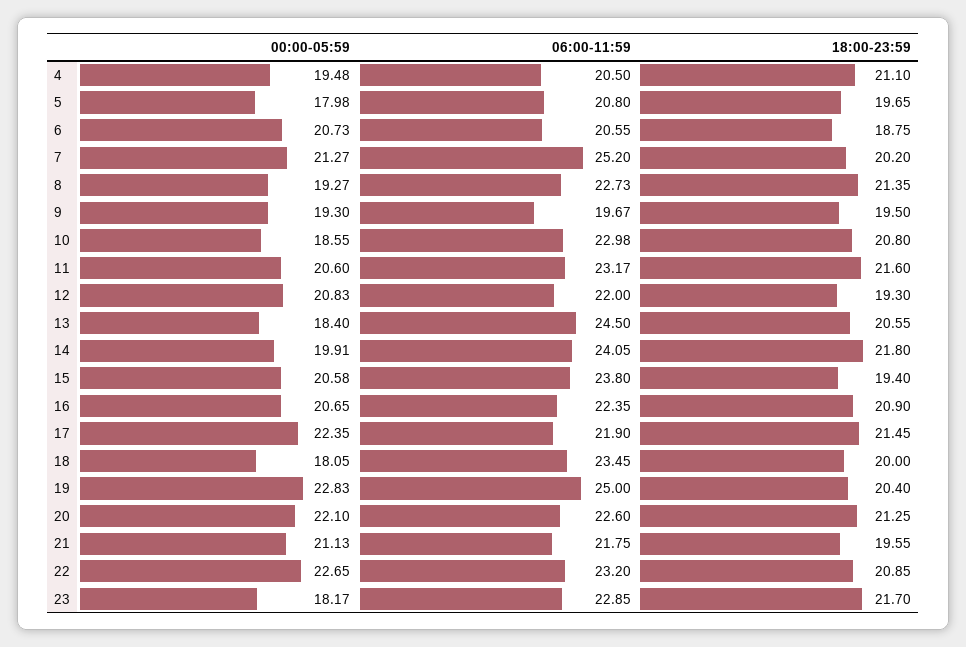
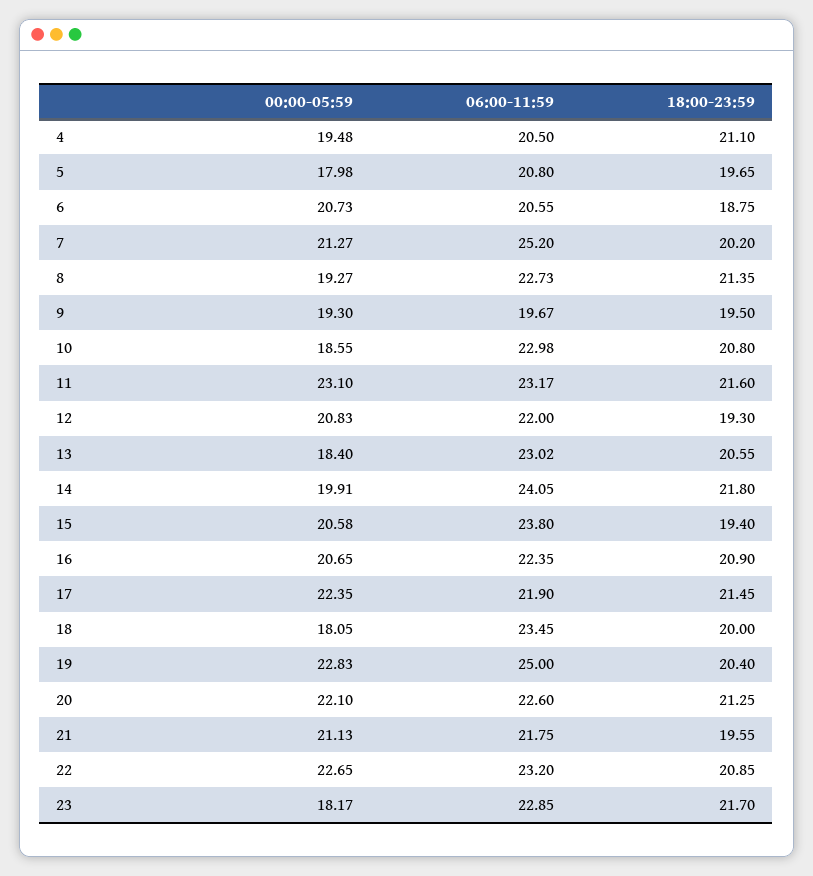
  {
    "00:00-05:59": {
      "4": 19.48,
      "5": 17.98,
      "6": 20.73,
      "7": 21.27,
      "8": 19.27,
      "9": 19.3,
      "10": 18.55,
-     "11": 20.6,
+     "11": 23.1,
      "12": 20.83,
      "13": 18.4,
      "14": 19.91,
      "15": 20.58,
      "16": 20.65,
      "17": 22.35,
      "18": 18.05,
      "19": 22.83,
      "20": 22.1,
      "21": 21.13,
      "22": 22.65,
      "23": 18.17
    },
    "06:00-11:59": {
      "4": 20.5,
      "5": 20.8,
      "6": 20.55,
      "7": 25.2,
      "8": 22.73,
      "9": 19.67,
      "10": 22.98,
      "11": 23.17,
      "12": 22,
-     "13": 24.5,
+     "13": 23.02,
      "14": 24.05,
      "15": 23.8,
      "16": 22.35,
      "17": 21.9,
      "18": 23.45,
      "19": 25,
      "20": 22.6,
      "21": 21.75,
      "22": 23.2,
      "23": 22.85
    },
    "18:00-23:59": {
      "4": 21.1,
      "5": 19.65,
      "6": 18.75,
      "7": 20.2,
      "8": 21.35,
      "9": 19.5,
      "10": 20.8,
      "11": 21.6,
      "12": 19.3,
      "13": 20.55,
      "14": 21.8,
      "15": 19.4,
      "16": 20.9,
      "17": 21.45,
      "18": 20,
      "19": 20.4,
      "20": 21.25,
      "21": 19.55,
      "22": 20.85,
      "23": 21.7
    }
  }

